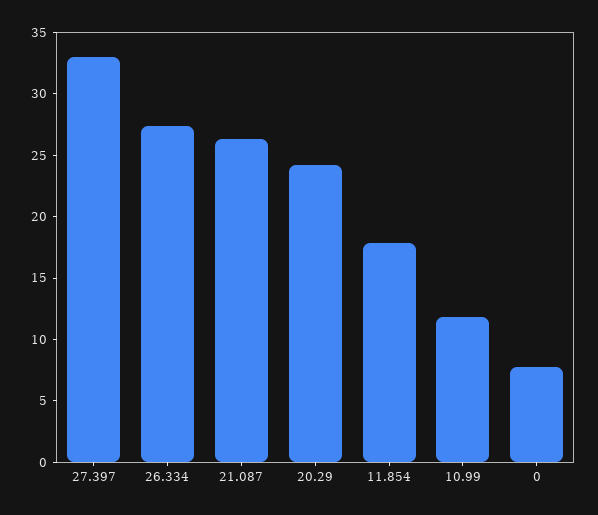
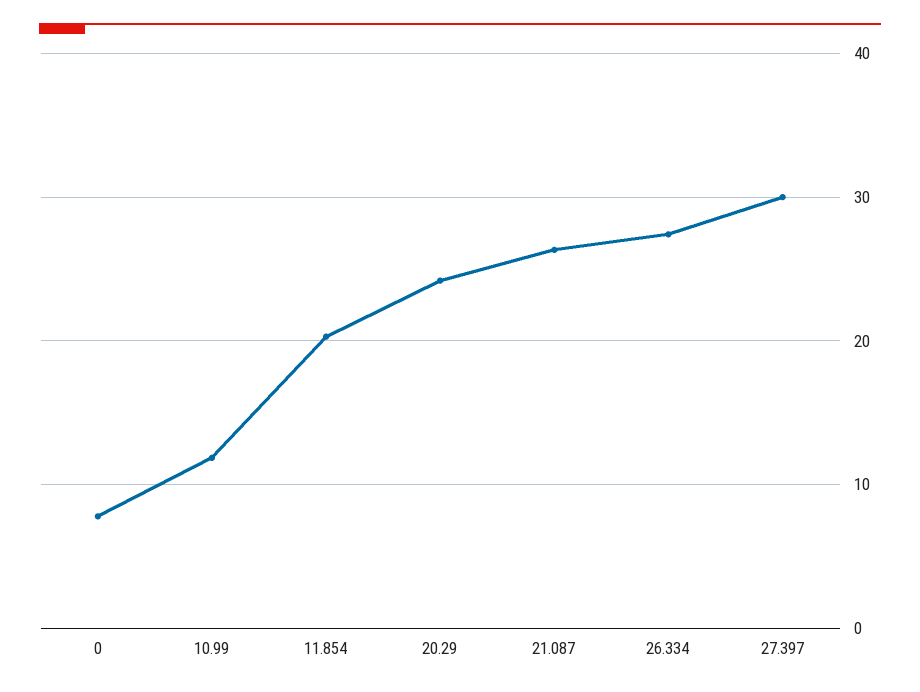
  {
-   "27.397": 33,
+   "27.397": 30,
    "26.334": 27,
    "21.087": 26,
    "20.29": 24,
-   "11.854": 18,
+   "11.854": 20,
    "10.99": 12,
    "0": 8
  }

